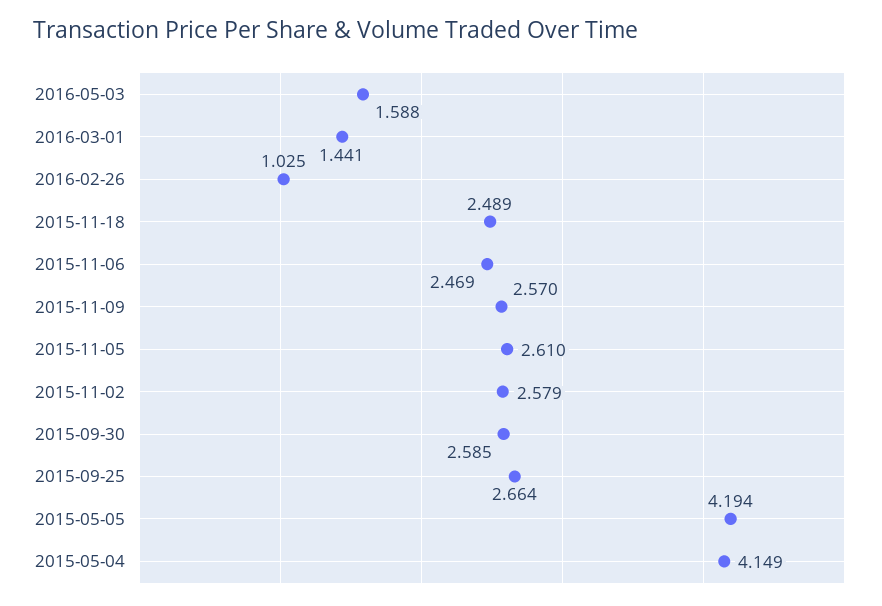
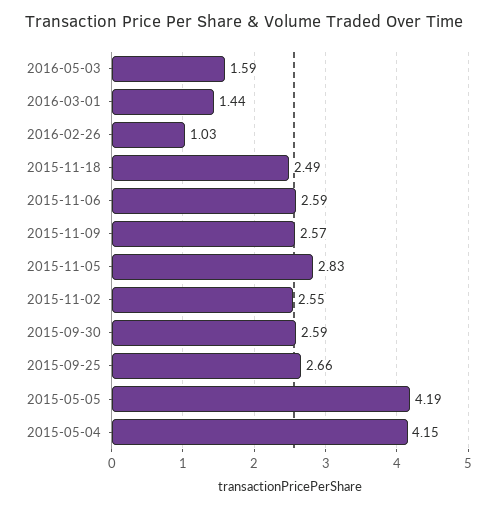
  {
    "2016-05-03": 1.588,
    "2016-03-01": 1.441,
    "2016-02-26": 1.025,
    "2015-11-18": 2.489,
-   "2015-11-06": 2.469,
+   "2015-11-06": 2.59,
    "2015-11-09": 2.57,
-   "2015-11-05": 2.61,
+   "2015-11-05": 2.83,
-   "2015-11-02": 2.579,
+   "2015-11-02": 2.55,
    "2015-09-30": 2.585,
    "2015-09-25": 2.664,
    "2015-05-05": 4.194,
    "2015-05-04": 4.149
  }

